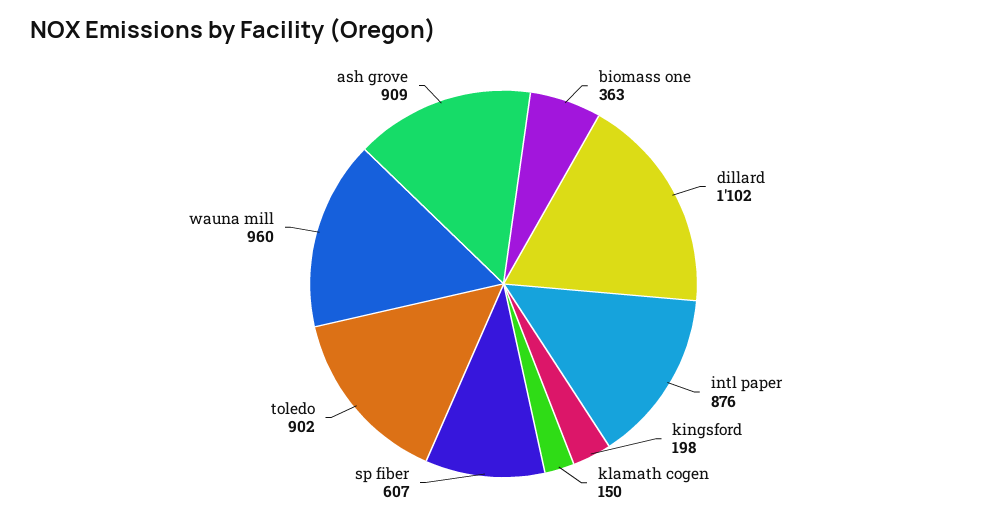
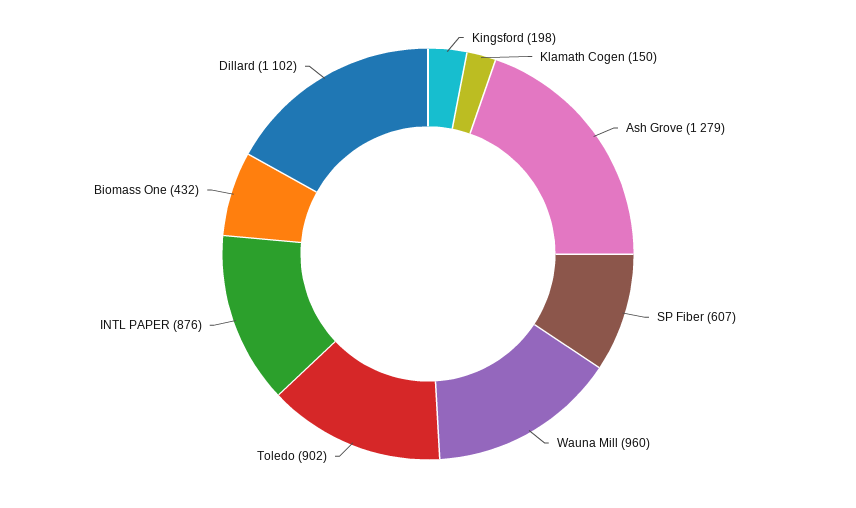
  {
-   "biomass one": 363,
+   "biomass one": 432,
    "dillard": 1102,
    "intl paper": 876,
    "kingsford": 198,
    "klamath cogen": 150,
    "sp fiber": 607,
    "toledo": 902,
    "wauna mill": 960,
-   "ash grove": 909
+   "ash grove": 1279
  }

